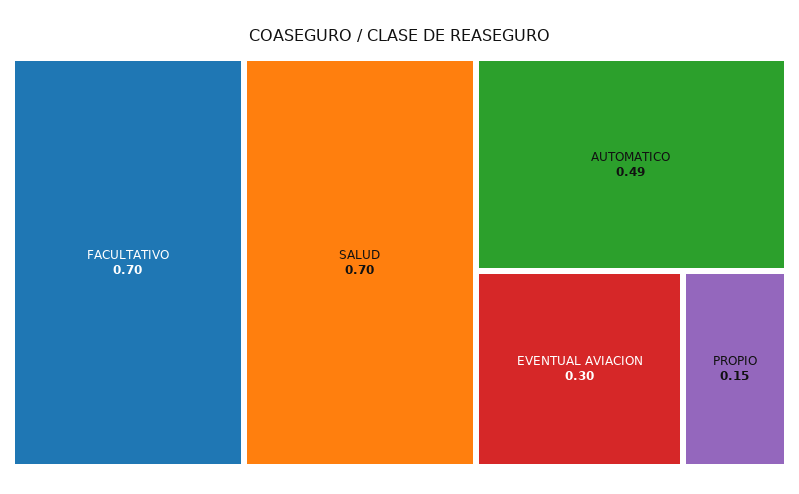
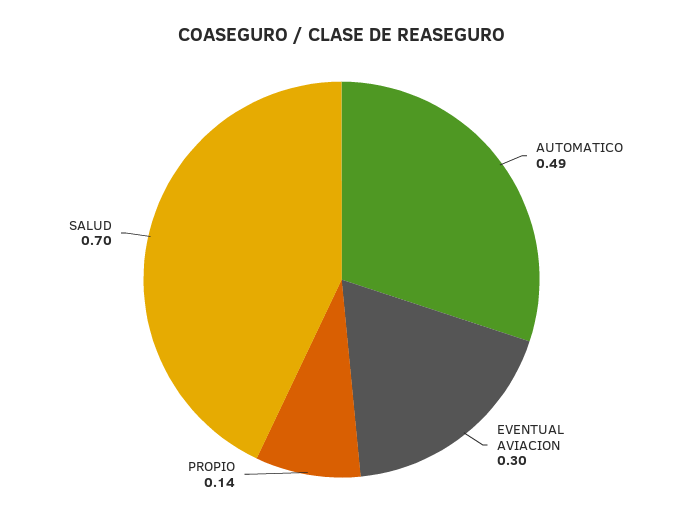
  {
-   "FACULTATIVO": 0.7,
    "SALUD": 0.7,
    "AUTOMATICO": 0.49,
    "EVENTUAL AVIACION": 0.3,
-   "PROPIO": 0.15
+   "PROPIO": 0.14
  }

